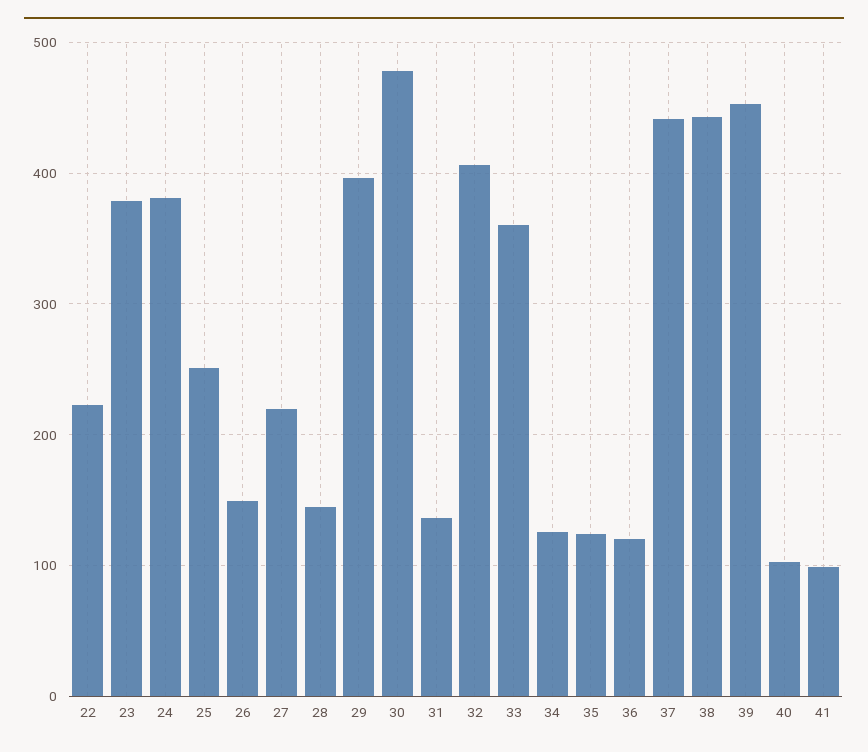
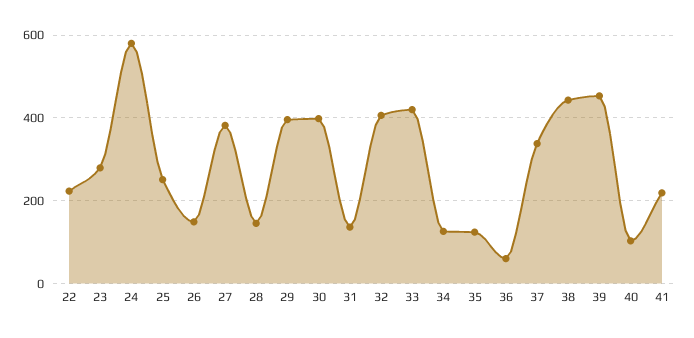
  {
    "22": 220,
-   "23": 380,
+   "23": 280,
-   "24": 380,
+   "24": 580,
    "25": 250,
    "26": 150,
-   "27": 220,
+   "27": 380,
    "28": 150,
    "29": 400,
-   "30": 480,
+   "30": 400,
    "31": 140,
    "32": 410,
-   "33": 360,
+   "33": 420,
    "34": 130,
    "35": 120,
-   "36": 120,
+   "36": 60,
-   "37": 440,
+   "37": 340,
    "38": 440,
    "39": 450,
    "40": 100,
-   "41": 100
+   "41": 220
  }

